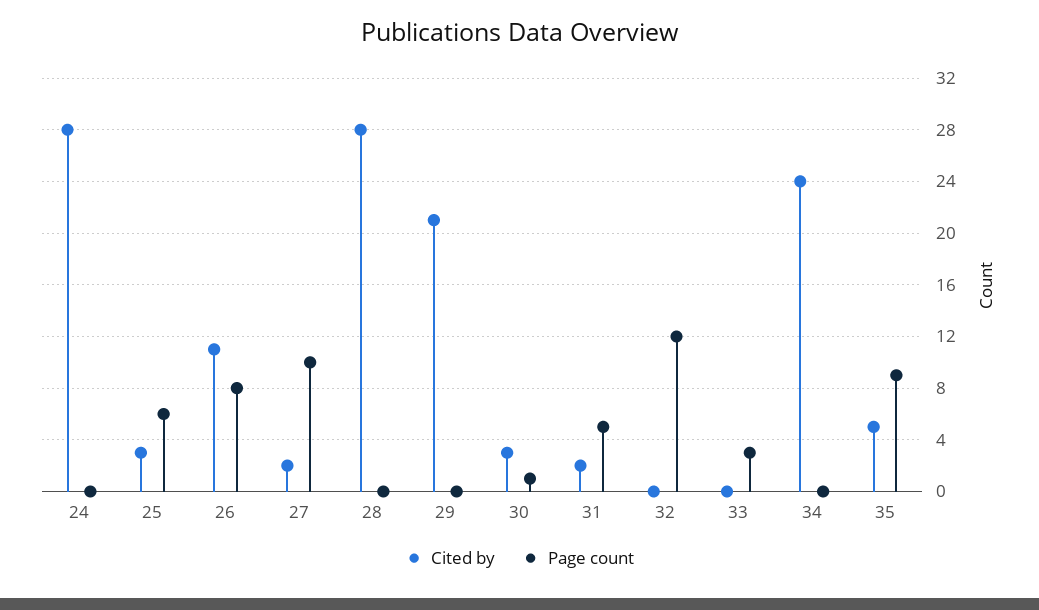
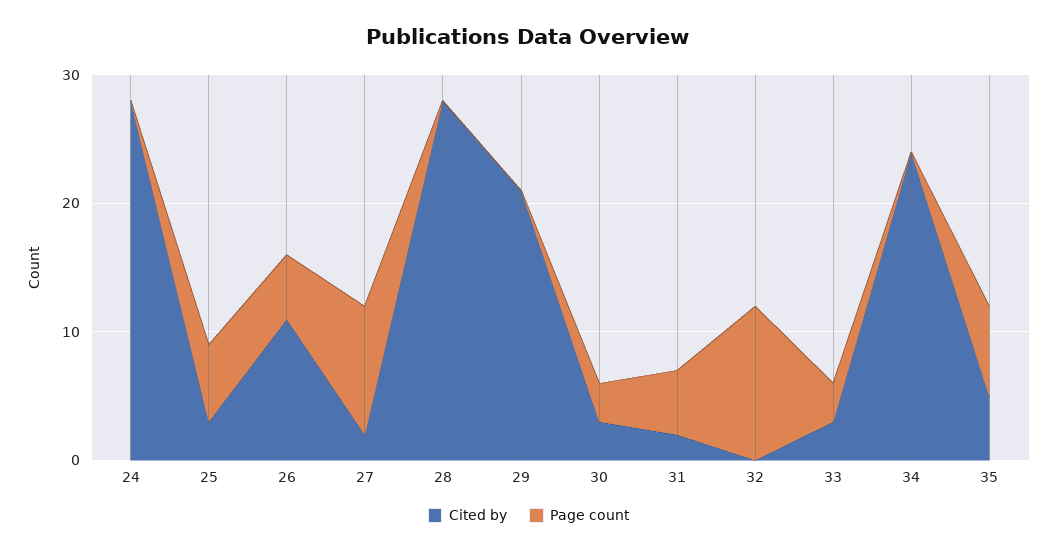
  {
    "Cited by": {
      "24": 28,
      "25": 3,
      "26": 11,
      "27": 2,
      "28": 28,
      "29": 21,
      "30": 3,
      "31": 2,
      "32": 0,
-     "33": 0,
+     "33": 3,
      "34": 24,
      "35": 5
    },
    "Page count": {
      "24": 0,
      "25": 6,
-     "26": 8,
+     "26": 5,
      "27": 10,
      "28": 0,
      "29": 0,
-     "30": 1,
+     "30": 3,
      "31": 5,
      "32": 12,
      "33": 3,
      "34": 0,
-     "35": 9
+     "35": 7
    }
  }

